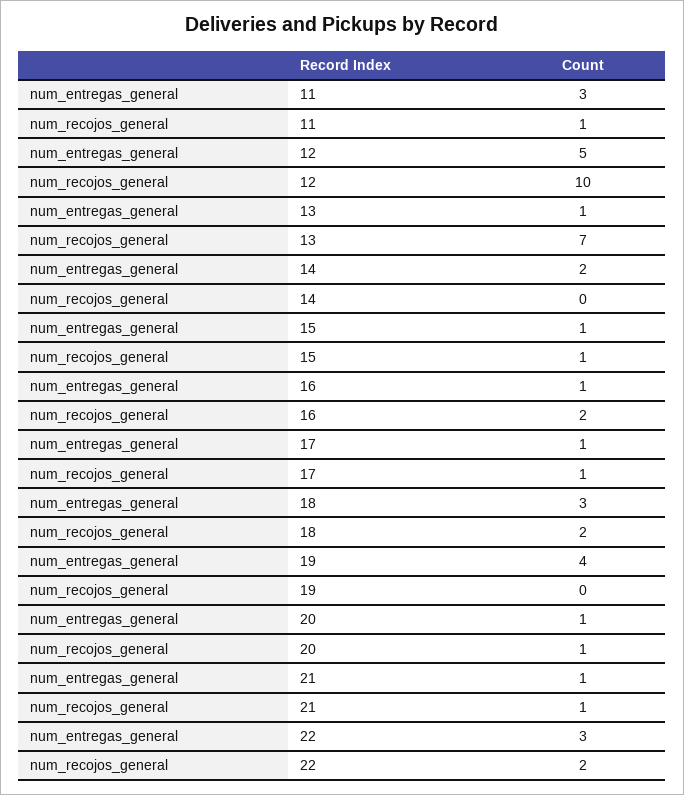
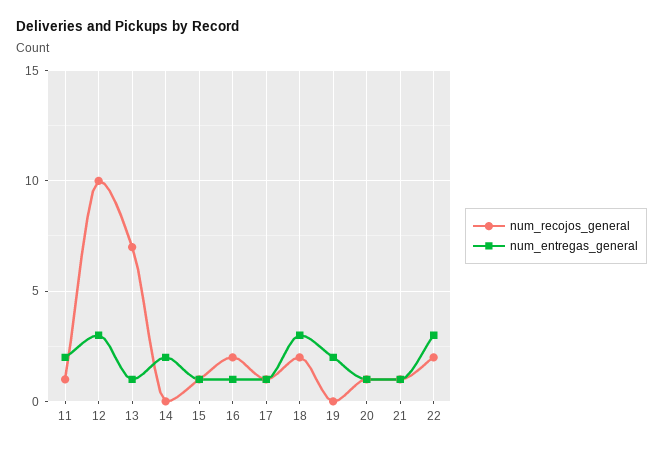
  {
    "num_entregas_general": {
-     "11": 3,
+     "11": 2,
-     "12": 5,
+     "12": 3,
      "13": 1,
      "14": 2,
      "15": 1,
      "16": 1,
      "17": 1,
      "18": 3,
-     "19": 4,
+     "19": 2,
      "20": 1,
      "21": 1,
      "22": 3
    },
    "num_recojos_general": {
      "11": 1,
      "12": 10,
      "13": 7,
      "14": 0,
      "15": 1,
      "16": 2,
      "17": 1,
      "18": 2,
      "19": 0,
      "20": 1,
      "21": 1,
      "22": 2
    }
  }

